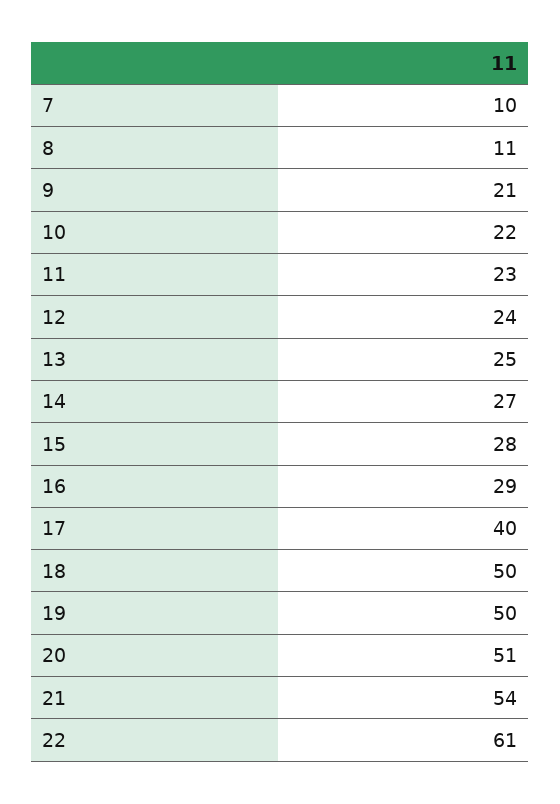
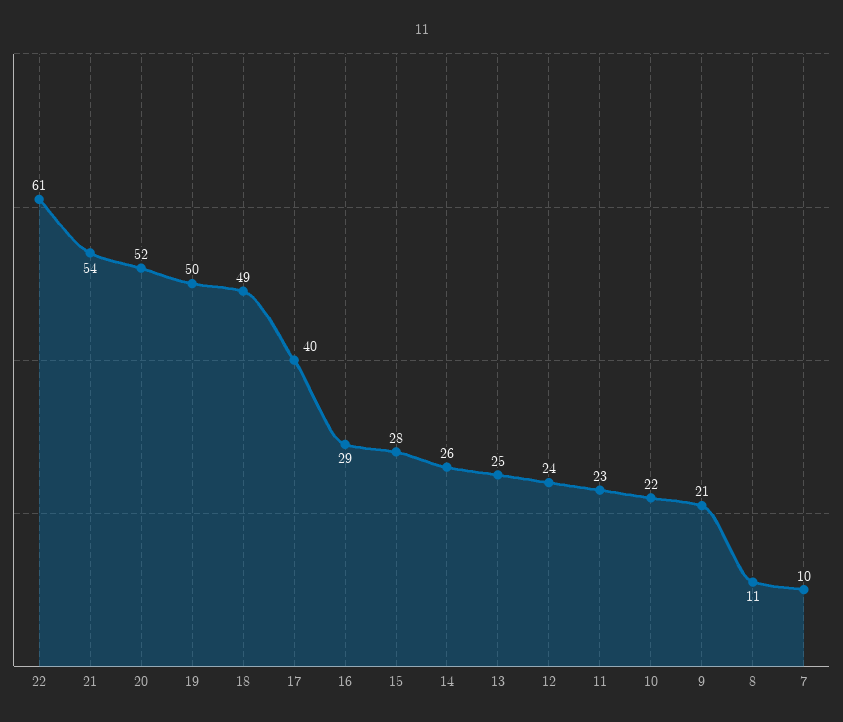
  {
    "7": 10,
    "8": 11,
    "9": 21,
    "10": 22,
    "11": 23,
    "12": 24,
    "13": 25,
-   "14": 27,
+   "14": 26,
    "15": 28,
    "16": 29,
    "17": 40,
-   "18": 50,
+   "18": 49,
    "19": 50,
-   "20": 51,
+   "20": 52,
    "21": 54,
    "22": 61
  }

